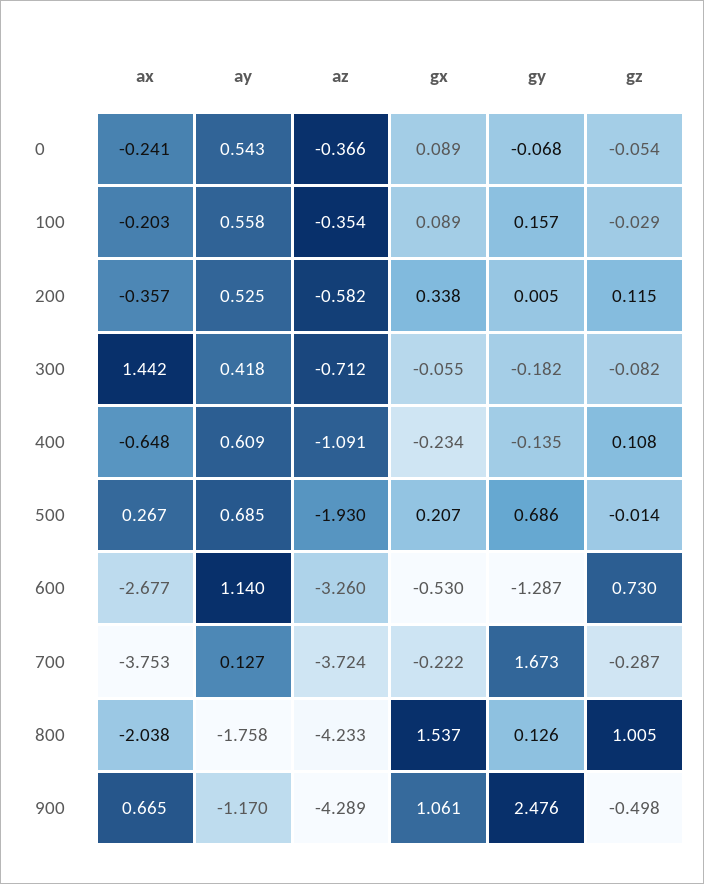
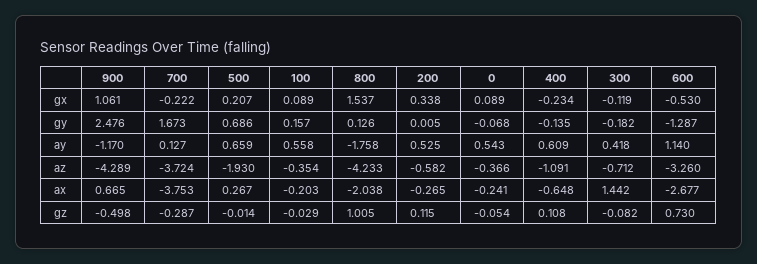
  {
    "ax": {
      "0": -0.241,
      "100": -0.203,
-     "200": -0.357,
+     "200": -0.265,
      "300": 1.442,
      "400": -0.648,
      "500": 0.267,
      "600": -2.677,
      "700": -3.753,
      "800": -2.038,
      "900": 0.665
    },
    "ay": {
      "0": 0.543,
      "100": 0.558,
      "200": 0.525,
      "300": 0.418,
      "400": 0.609,
-     "500": 0.685,
+     "500": 0.659,
      "600": 1.14,
      "700": 0.127,
      "800": -1.758,
      "900": -1.17
    },
    "az": {
      "0": -0.366,
      "100": -0.354,
      "200": -0.582,
      "300": -0.712,
      "400": -1.091,
      "500": -1.93,
      "600": -3.26,
      "700": -3.724,
      "800": -4.233,
      "900": -4.289
    },
    "gx": {
      "0": 0.089,
      "100": 0.089,
      "200": 0.338,
-     "300": -0.055,
+     "300": -0.119,
      "400": -0.234,
      "500": 0.207,
      "600": -0.53,
      "700": -0.222,
      "800": 1.537,
      "900": 1.061
    },
    "gy": {
      "0": -0.068,
      "100": 0.157,
      "200": 0.005,
      "300": -0.182,
      "400": -0.135,
      "500": 0.686,
      "600": -1.287,
      "700": 1.673,
      "800": 0.126,
      "900": 2.476
    },
    "gz": {
      "0": -0.054,
      "100": -0.029,
      "200": 0.115,
      "300": -0.082,
      "400": 0.108,
      "500": -0.014,
      "600": 0.73,
      "700": -0.287,
      "800": 1.005,
      "900": -0.498
    }
  }

